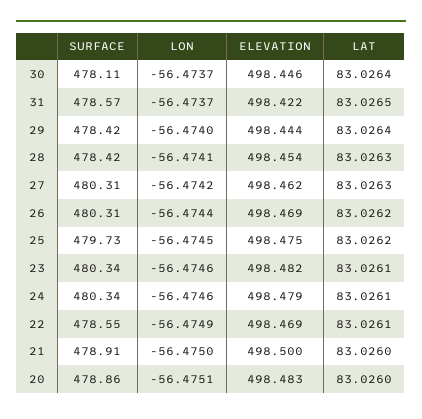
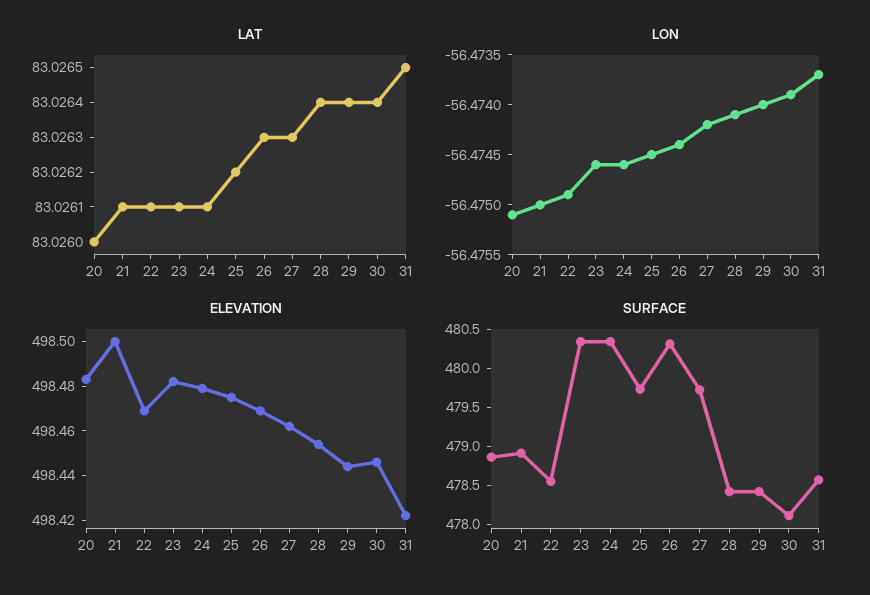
  {
    "SURFACE": {
      "30": 478.11,
      "31": 478.57,
      "29": 478.42,
      "28": 478.42,
-     "27": 480.31,
+     "27": 479.75,
      "26": 480.31,
      "25": 479.73,
      "23": 480.34,
      "24": 480.34,
      "22": 478.55,
      "21": 478.91,
      "20": 478.86
    },
    "LON": {
-     "30": -56.4737,
+     "30": -56.4739,
      "31": -56.4737,
      "29": -56.474,
      "28": -56.4741,
      "27": -56.4742,
      "26": -56.4744,
      "25": -56.4745,
      "23": -56.4746,
      "24": -56.4746,
      "22": -56.4749,
      "21": -56.475,
      "20": -56.4751
    },
    "ELEVATION": {
      "30": 498.446,
      "31": 498.422,
      "29": 498.444,
      "28": 498.454,
      "27": 498.462,
      "26": 498.469,
      "25": 498.475,
      "23": 498.482,
      "24": 498.479,
      "22": 498.469,
      "21": 498.5,
      "20": 498.483
    },
    "LAT": {
      "30": 83.0264,
      "31": 83.0265,
      "29": 83.0264,
-     "28": 83.0263,
+     "28": 83.0264,
      "27": 83.0263,
-     "26": 83.0262,
+     "26": 83.0263,
      "25": 83.0262,
      "23": 83.0261,
      "24": 83.0261,
      "22": 83.0261,
-     "21": 83.026,
+     "21": 83.0261,
      "20": 83.026
    }
  }

